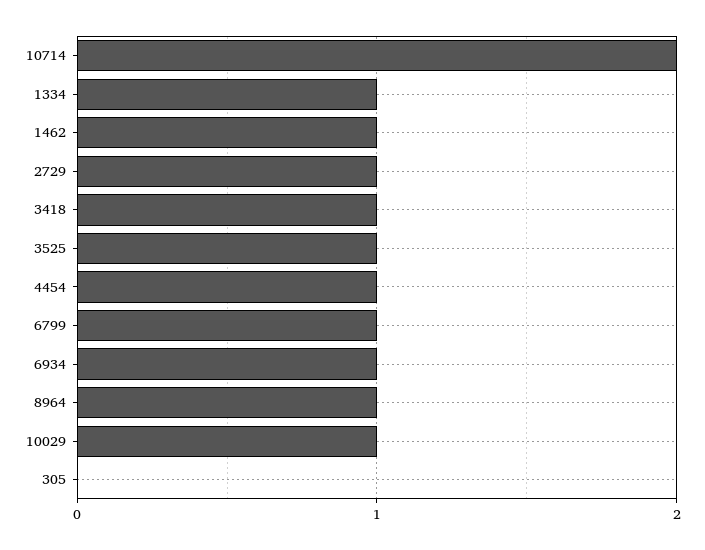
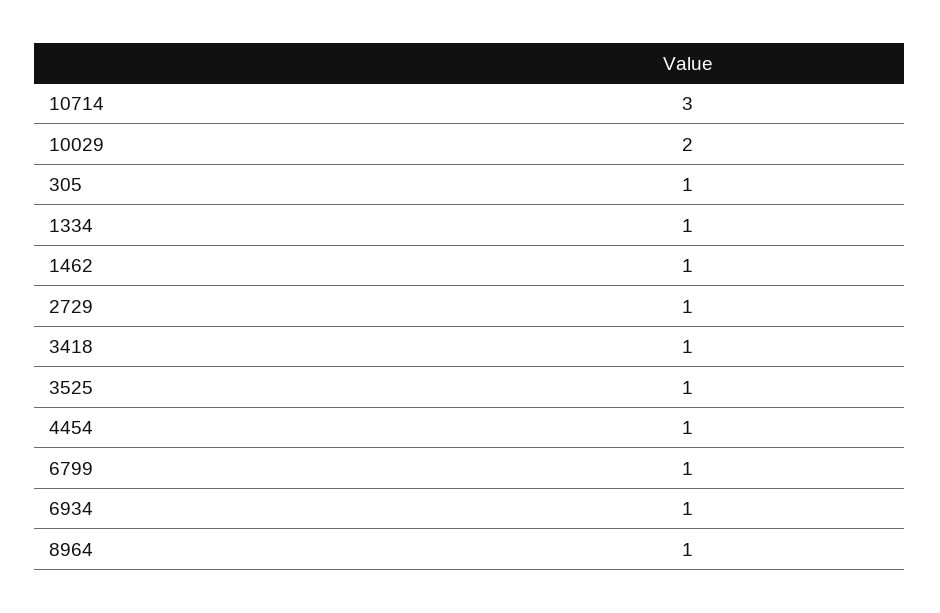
  {
-   "10714": 2,
+   "10714": 3,
    "1334": 1,
    "1462": 1,
    "2729": 1,
    "3418": 1,
    "3525": 1,
    "4454": 1,
    "6799": 1,
    "6934": 1,
    "8964": 1,
-   "10029": 1,
+   "10029": 2,
-   "305": 0
+   "305": 1
  }

